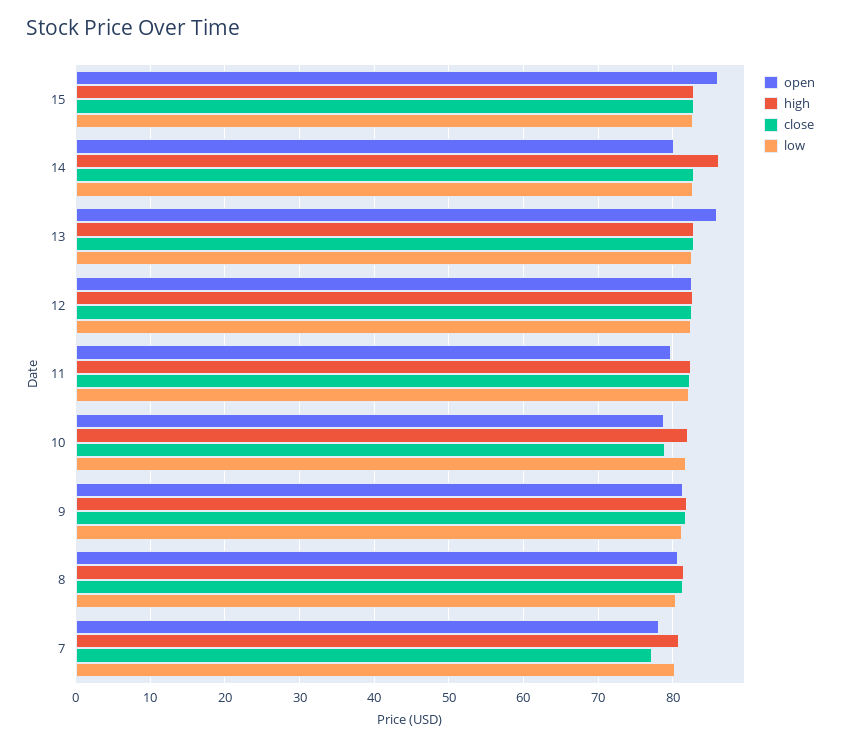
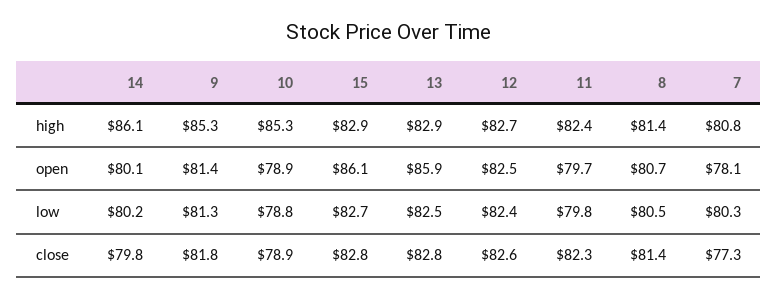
  {
    "open": {
      "15": 86.1,
      "14": 80.1,
      "13": 85.9,
      "12": 82.5,
      "11": 79.7,
      "10": 78.9,
      "9": 81.4,
      "8": 80.7,
      "7": 78.1
    },
    "high": {
      "15": 82.9,
      "14": 86.1,
      "13": 82.9,
      "12": 82.7,
      "11": 82.4,
-     "10": 82,
+     "10": 85.3,
-     "9": 82,
+     "9": 85.3,
      "8": 81.4,
      "7": 80.8
    },
    "close": {
      "15": 82.8,
-     "14": 83,
+     "14": 79.8,
      "13": 82.8,
      "12": 82.6,
      "11": 82.3,
      "10": 78.9,
      "9": 81.8,
      "8": 81.4,
      "7": 77.3
    },
    "low": {
      "15": 82.7,
-     "14": 83,
+     "14": 80.2,
      "13": 82.5,
      "12": 82.4,
-     "11": 82,
+     "11": 79.8,
-     "10": 82,
+     "10": 78.8,
      "9": 81.3,
      "8": 80.5,
      "7": 80.3
    }
  }

